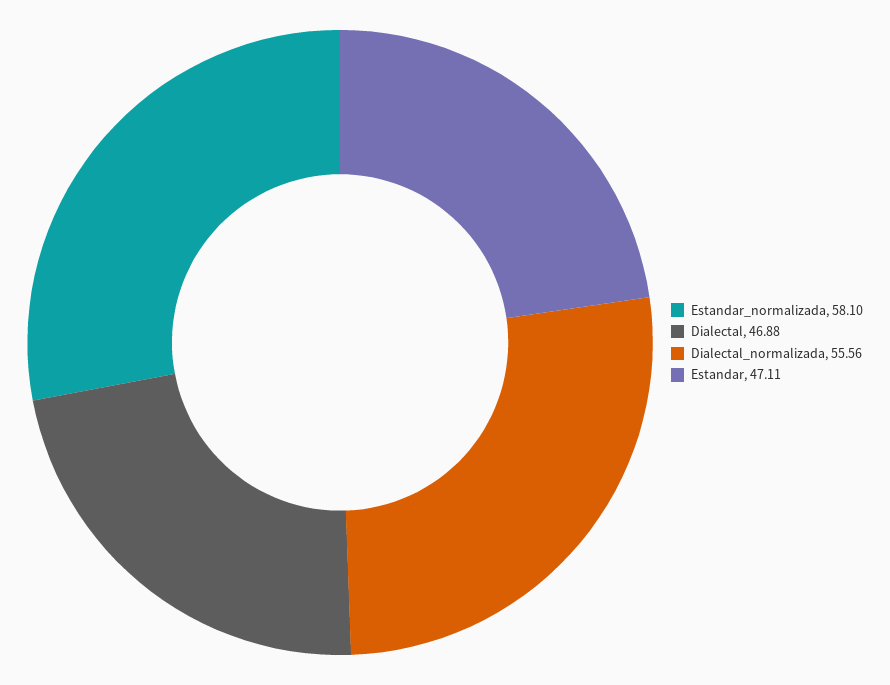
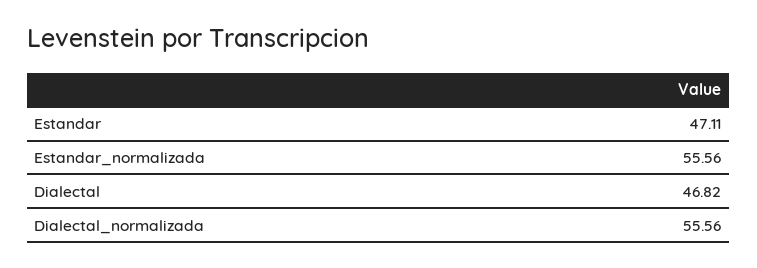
  {
-   "Estandar_normalizada": 58.1,
+   "Estandar_normalizada": 55.56,
-   "Dialectal": 46.88,
+   "Dialectal": 46.82,
    "Dialectal_normalizada": 55.56,
    "Estandar": 47.11
  }

